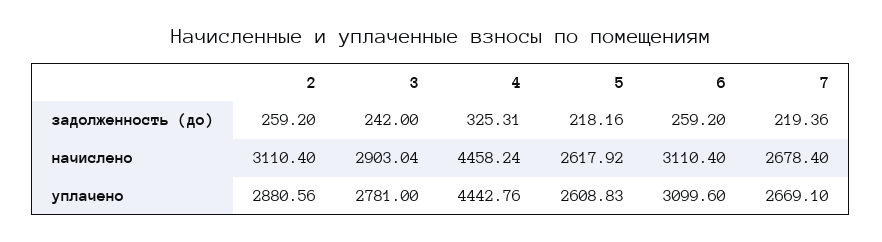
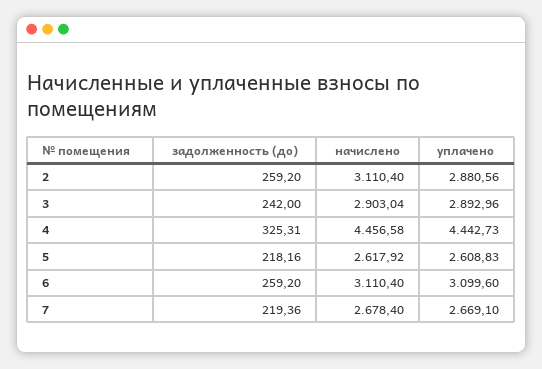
  {
    "2": {
      "задолженность (до)": 259.2,
      "начислено": 3110.4,
      "уплачено": 2880.56
    },
    "3": {
      "задолженность (до)": 242,
      "начислено": 2903.04,
-     "уплачено": 2781
+     "уплачено": 2892.96
    },
    "4": {
      "задолженность (до)": 325.31,
-     "начислено": 4458.24,
+     "начислено": 4456.58,
-     "уплачено": 4442.76
+     "уплачено": 4442.73
    },
    "5": {
      "задолженность (до)": 218.16,
      "начислено": 2617.92,
      "уплачено": 2608.83
    },
    "6": {
      "задолженность (до)": 259.2,
      "начислено": 3110.4,
      "уплачено": 3099.6
    },
    "7": {
      "задолженность (до)": 219.36,
      "начислено": 2678.4,
      "уплачено": 2669.1
    }
  }

